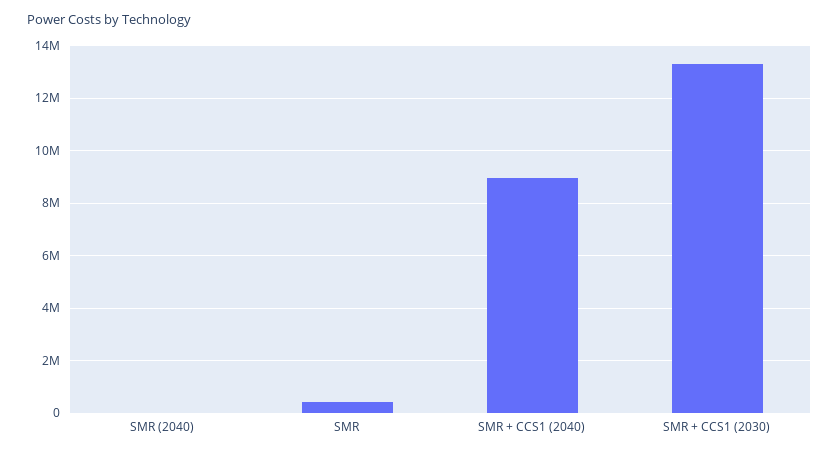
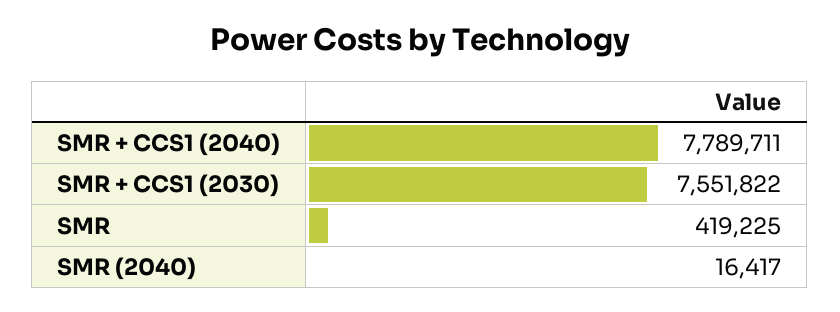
  {
    "SMR (2040)": 16417,
    "SMR": 419225,
-   "SMR + CCS1 (2040)": 9000000,
+   "SMR + CCS1 (2040)": 7789711,
-   "SMR + CCS1 (2030)": 13250000
+   "SMR + CCS1 (2030)": 7551822
  }

